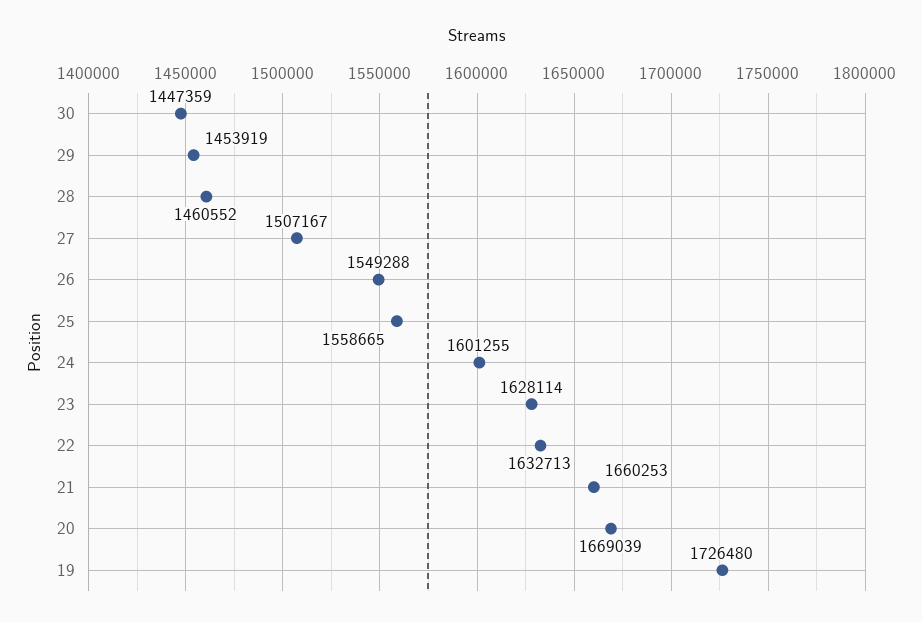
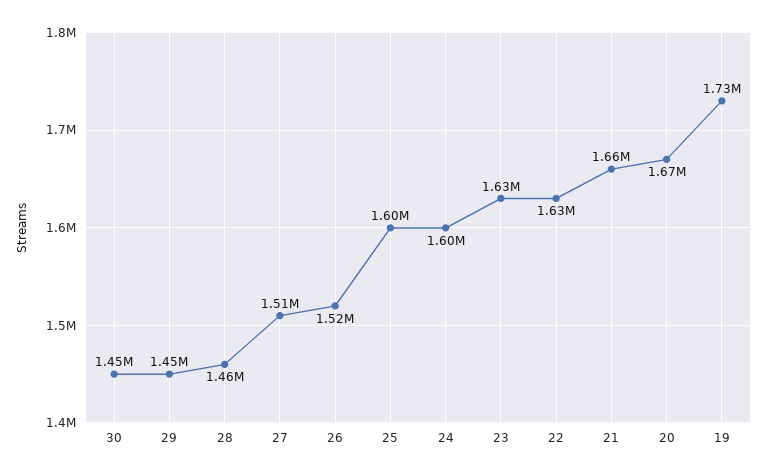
  {
    "30": 1447359,
    "29": 1453919,
    "28": 1460552,
    "27": 1507167,
-   "26": 1549288,
+   "26": 1520000,
-   "25": 1558665,
+   "25": 1600000,
    "24": 1601255,
    "23": 1628114,
    "22": 1632713,
    "21": 1660253,
    "20": 1669039,
    "19": 1726480
  }

